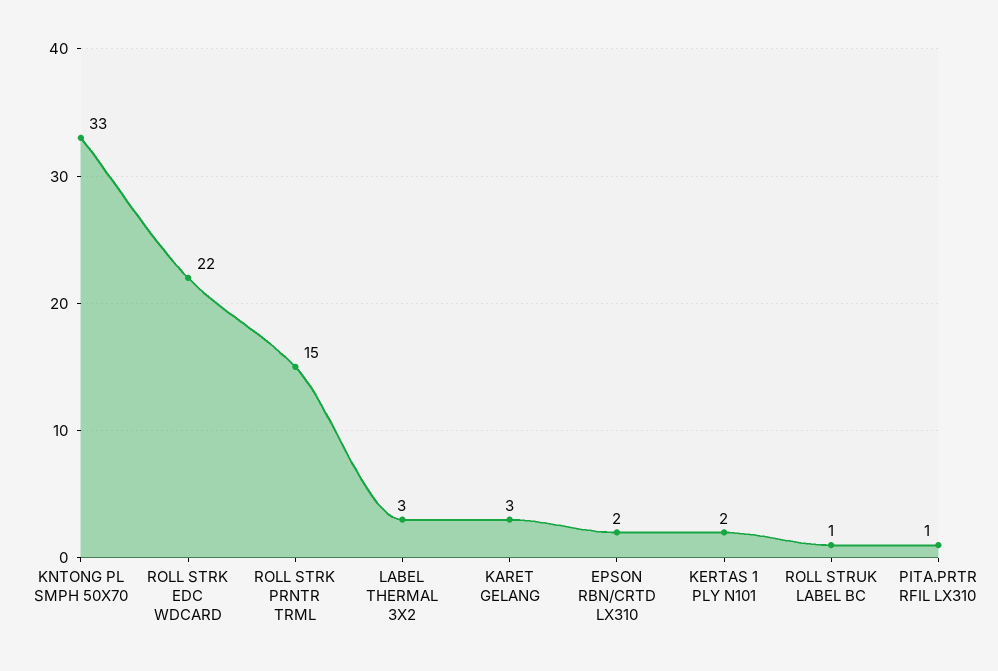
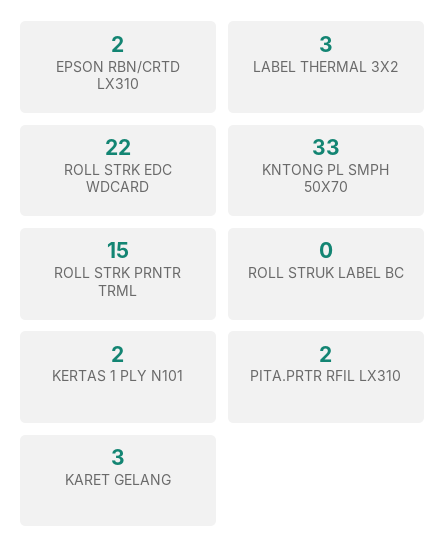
  {
    "KNTONG PL SMPH 50X70": 33,
    "ROLL STRK EDC WDCARD": 22,
    "ROLL STRK PRNTR TRML": 15,
    "LABEL THERMAL 3X2": 3,
    "KARET GELANG": 3,
    "EPSON RBN/CRTD LX310": 2,
    "KERTAS 1 PLY N101": 2,
-   "ROLL STRUK LABEL BC": 1,
+   "ROLL STRUK LABEL BC": 0,
-   "PITA.PRTR RFIL LX310": 1
+   "PITA.PRTR RFIL LX310": 2
  }

